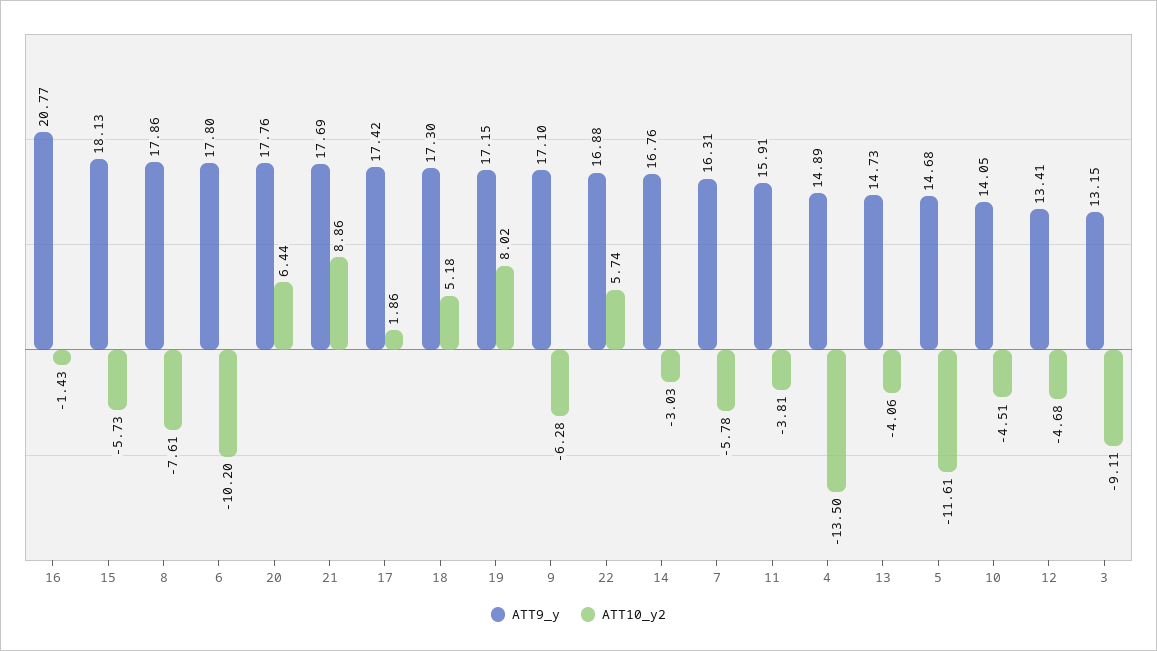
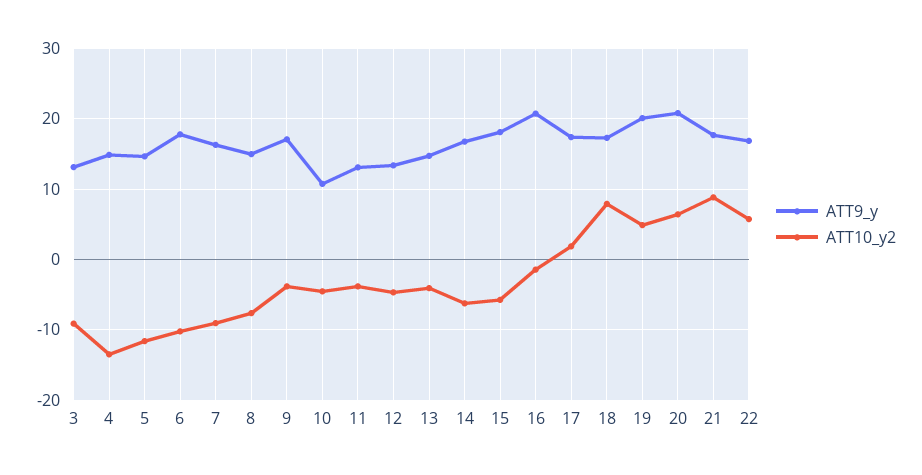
  {
    "ATT9_y": {
      "16": 20.77,
      "15": 18.13,
-     "8": 17.86,
+     "8": 15,
      "6": 17.8,
-     "20": 17.76,
+     "20": 21,
      "21": 17.69,
      "17": 17.42,
      "18": 17.3,
-     "19": 17.15,
+     "19": 20,
      "9": 17.1,
      "22": 16.88,
      "14": 16.76,
      "7": 16.31,
-     "11": 15.91,
+     "11": 13,
      "4": 14.89,
      "13": 14.73,
      "5": 14.68,
-     "10": 14.05,
+     "10": 11,
      "12": 13.41,
      "3": 13.15
    },
    "ATT10_y2": {
      "16": -1.43,
      "15": -5.73,
      "8": -7.61,
      "6": -10.2,
      "20": 6.44,
      "21": 8.86,
      "17": 1.86,
-     "18": 5.18,
+     "18": 8,
-     "19": 8.02,
+     "19": 5,
-     "9": -6.28,
+     "9": -4,
      "22": 5.74,
-     "14": -3.03,
+     "14": -6,
-     "7": -5.78,
+     "7": -9,
      "11": -3.81,
      "4": -13.5,
      "13": -4.06,
      "5": -11.61,
      "10": -4.51,
      "12": -4.68,
      "3": -9.11
    }
  }

